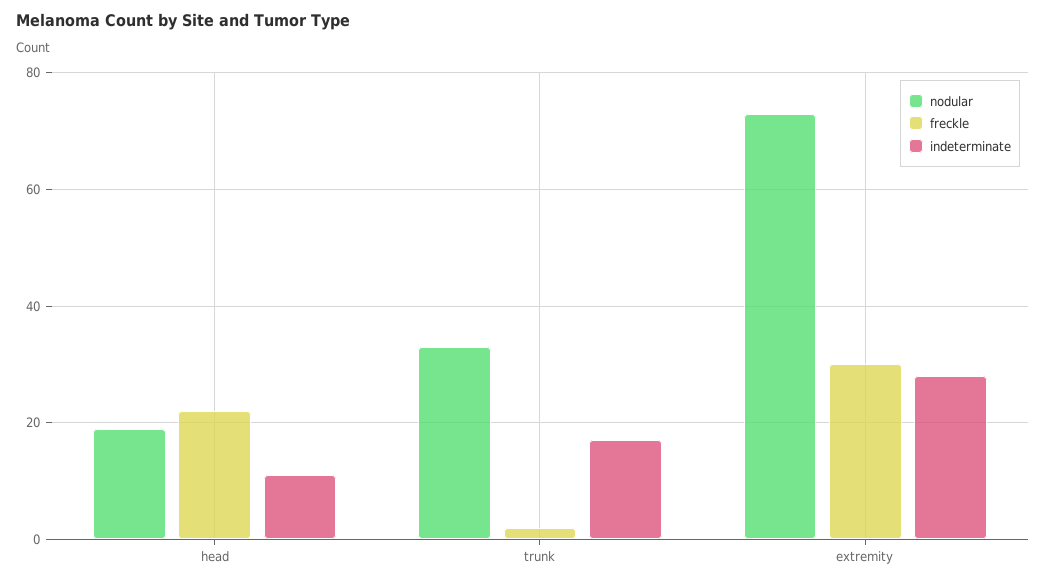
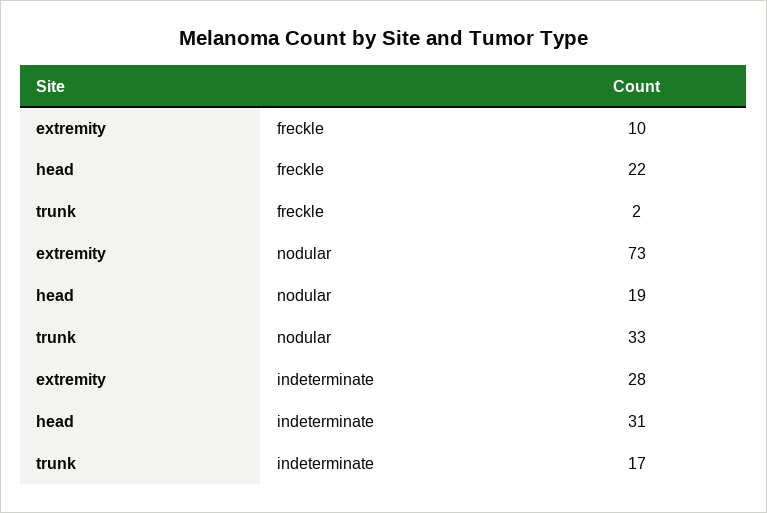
  {
    "nodular": {
      "head": 19,
      "trunk": 33,
      "extremity": 73
    },
    "freckle": {
      "head": 22,
      "trunk": 2,
-     "extremity": 30
+     "extremity": 10
    },
    "indeterminate": {
-     "head": 10,
+     "head": 31,
      "trunk": 17,
      "extremity": 28
    }
  }

